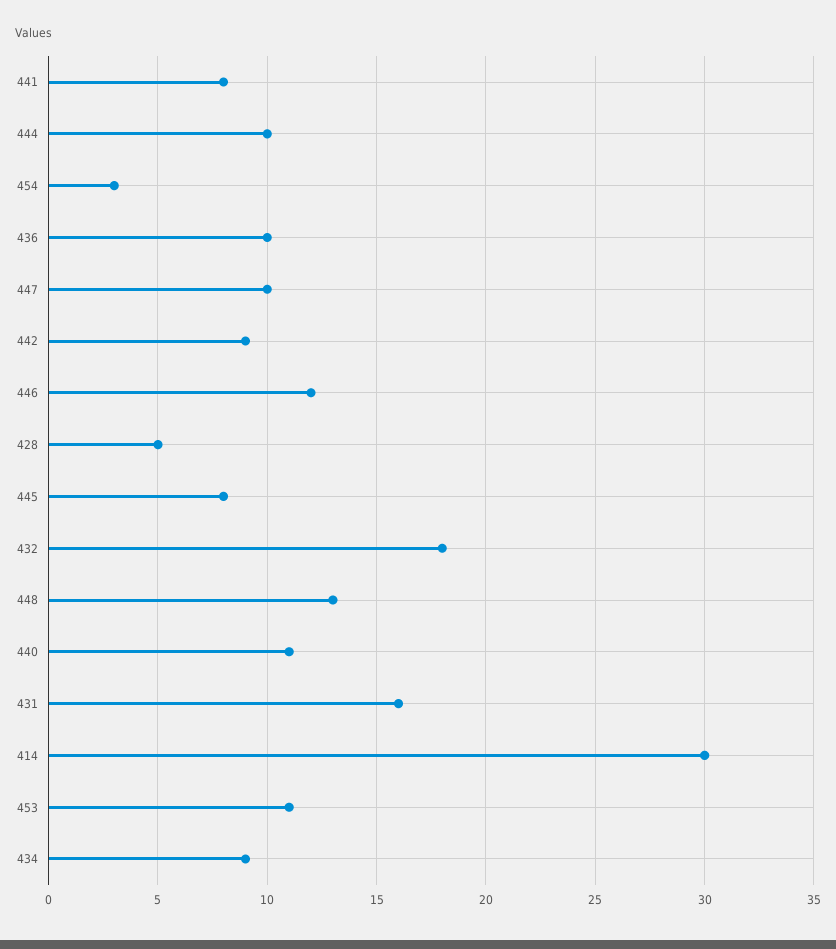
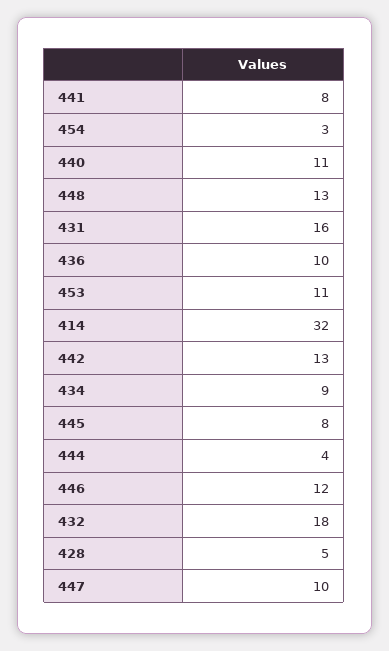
  {
    "441": 8,
-   "444": 10,
+   "444": 4,
    "454": 3,
    "436": 10,
    "447": 10,
-   "442": 9,
+   "442": 13,
    "446": 12,
    "428": 5,
    "445": 8,
    "432": 18,
    "448": 13,
    "440": 11,
    "431": 16,
-   "414": 30,
+   "414": 32,
    "453": 11,
    "434": 9
  }

